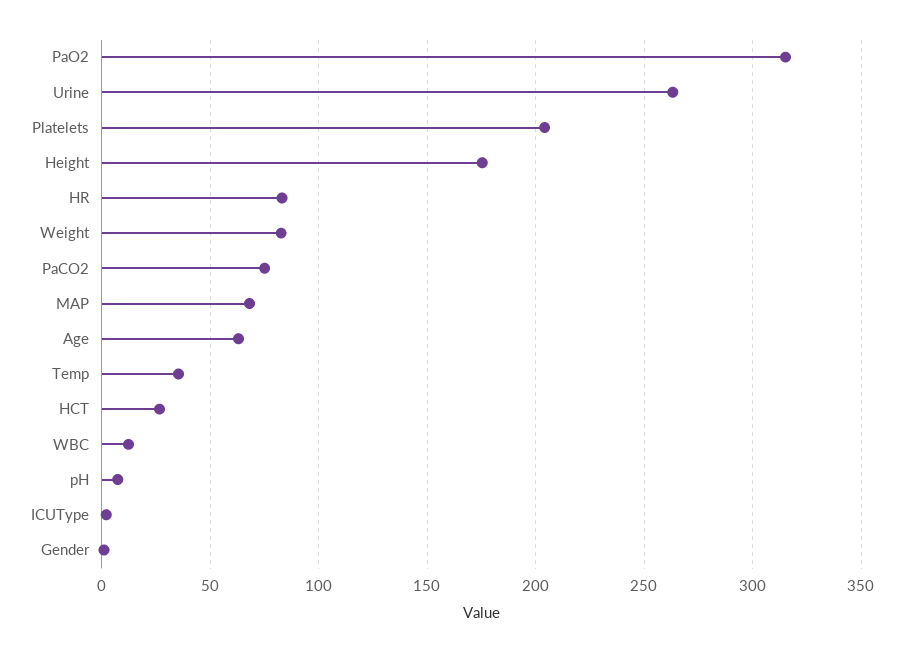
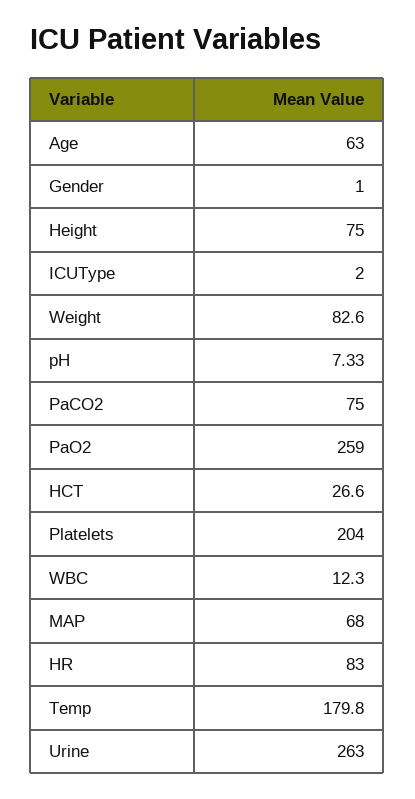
  {
-   "PaO2": 315,
+   "PaO2": 259,
    "Urine": 263,
    "Platelets": 204,
-   "Height": 175,
+   "Height": 75,
    "HR": 83,
    "Weight": 82.6,
    "PaCO2": 75,
    "MAP": 68,
    "Age": 63,
-   "Temp": 35,
+   "Temp": 179.8,
    "HCT": 26.6,
    "WBC": 12.3,
    "pH": 7.33,
    "ICUType": 2,
    "Gender": 1
  }

